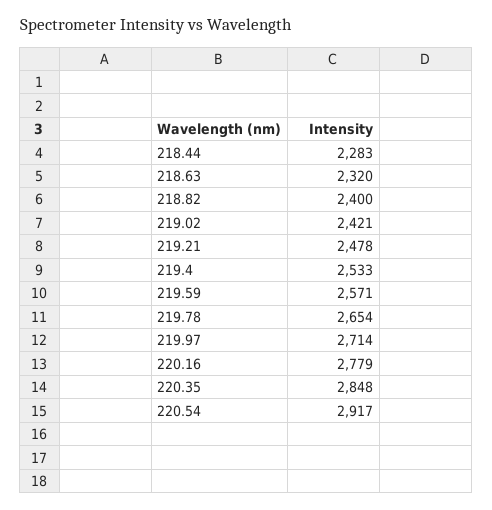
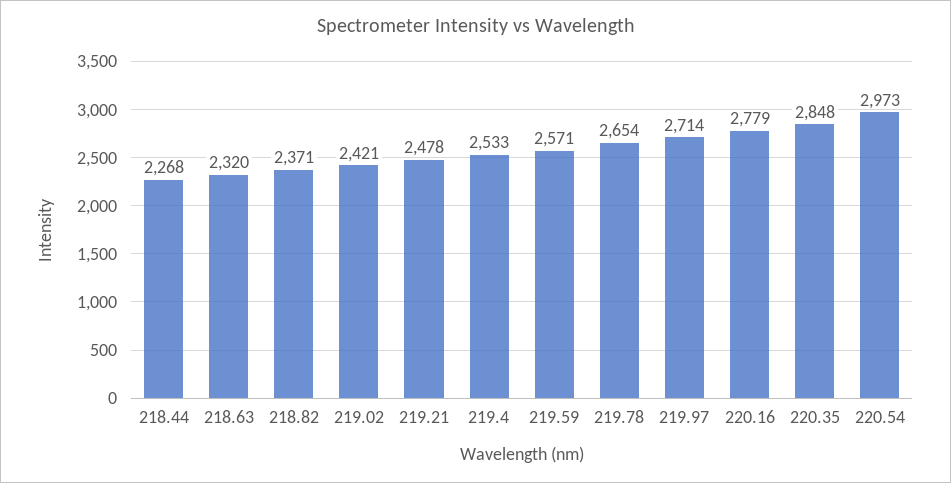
  {
-   "218.44": 2283,
+   "218.44": 2268,
    "218.63": 2320,
-   "218.82": 2400,
+   "218.82": 2371,
    "219.02": 2421,
    "219.21": 2478,
    "219.4": 2533,
    "219.59": 2571,
    "219.78": 2654,
    "219.97": 2714,
    "220.16": 2779,
    "220.35": 2848,
-   "220.54": 2917
+   "220.54": 2973
  }

